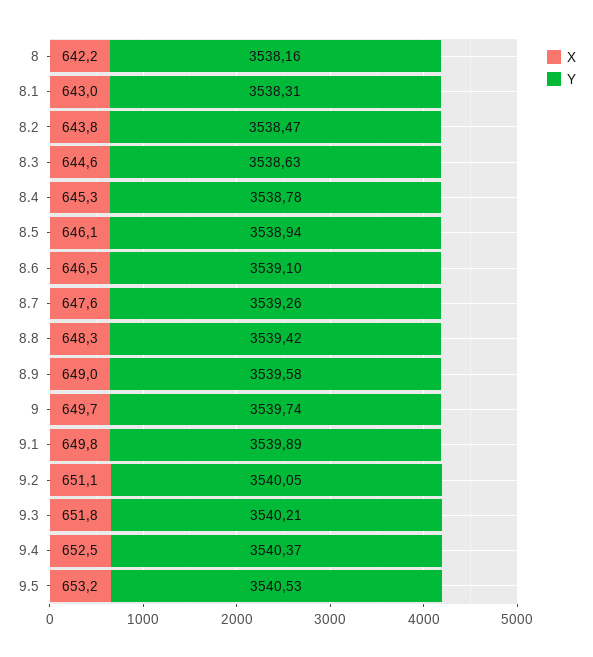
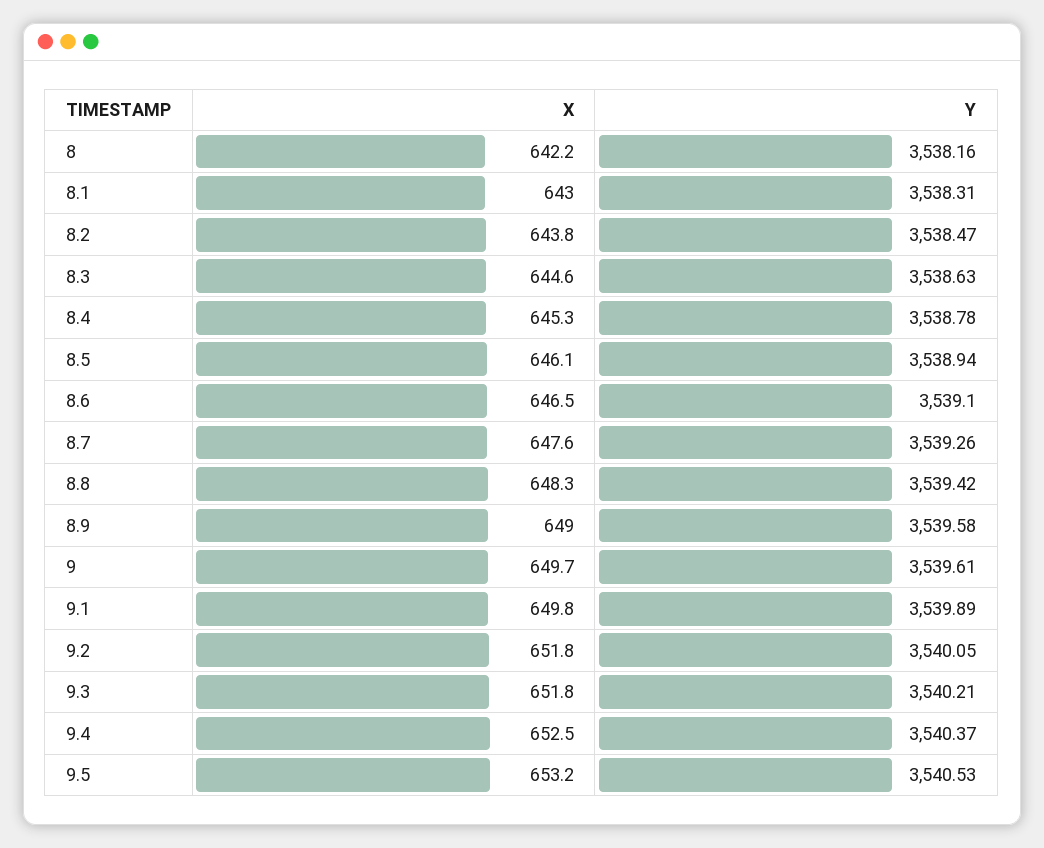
  {
    "X": {
      "8": 642.2,
      "8.1": 643,
      "8.2": 643.8,
      "8.3": 644.6,
      "8.4": 645.3,
      "8.5": 646.1,
      "8.6": 646.5,
      "8.7": 647.6,
      "8.8": 648.3,
      "8.9": 649,
      "9": 649.7,
      "9.1": 649.8,
-     "9.2": 651.1,
+     "9.2": 651.8,
      "9.3": 651.8,
      "9.4": 652.5,
      "9.5": 653.2
    },
    "Y": {
      "8": 3538.16,
      "8.1": 3538.31,
      "8.2": 3538.47,
      "8.3": 3538.63,
      "8.4": 3538.78,
      "8.5": 3538.94,
      "8.6": 3539.1,
      "8.7": 3539.26,
      "8.8": 3539.42,
      "8.9": 3539.58,
-     "9": 3539.74,
+     "9": 3539.61,
      "9.1": 3539.89,
      "9.2": 3540.05,
      "9.3": 3540.21,
      "9.4": 3540.37,
      "9.5": 3540.53
    }
  }

